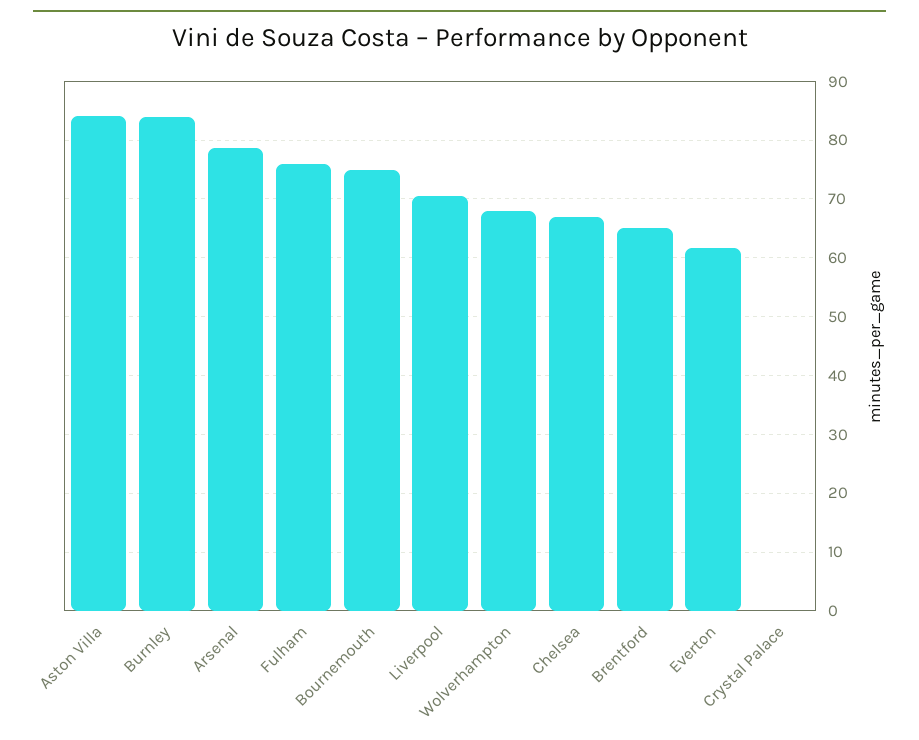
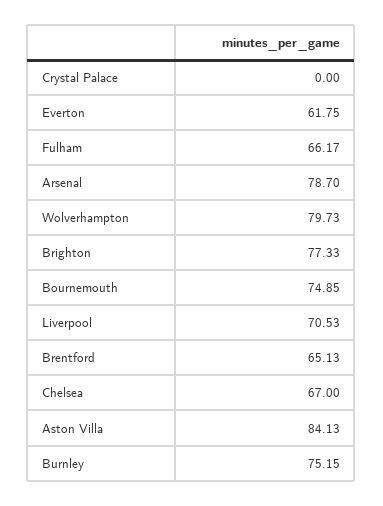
  {
    "Aston Villa": 84.13,
-   "Burnley": 84,
+   "Burnley": 75.15,
    "Arsenal": 78.7,
-   "Fulham": 76,
+   "Fulham": 66.17,
    "Bournemouth": 74.85,
    "Liverpool": 70.53,
-   "Wolverhampton": 68,
+   "Wolverhampton": 79.73,
    "Chelsea": 67,
    "Brentford": 65.13,
    "Everton": 61.75,
-   "Crystal Palace": 0
+   "Crystal Palace": 0,
+   "Brighton": 77.33
  }

